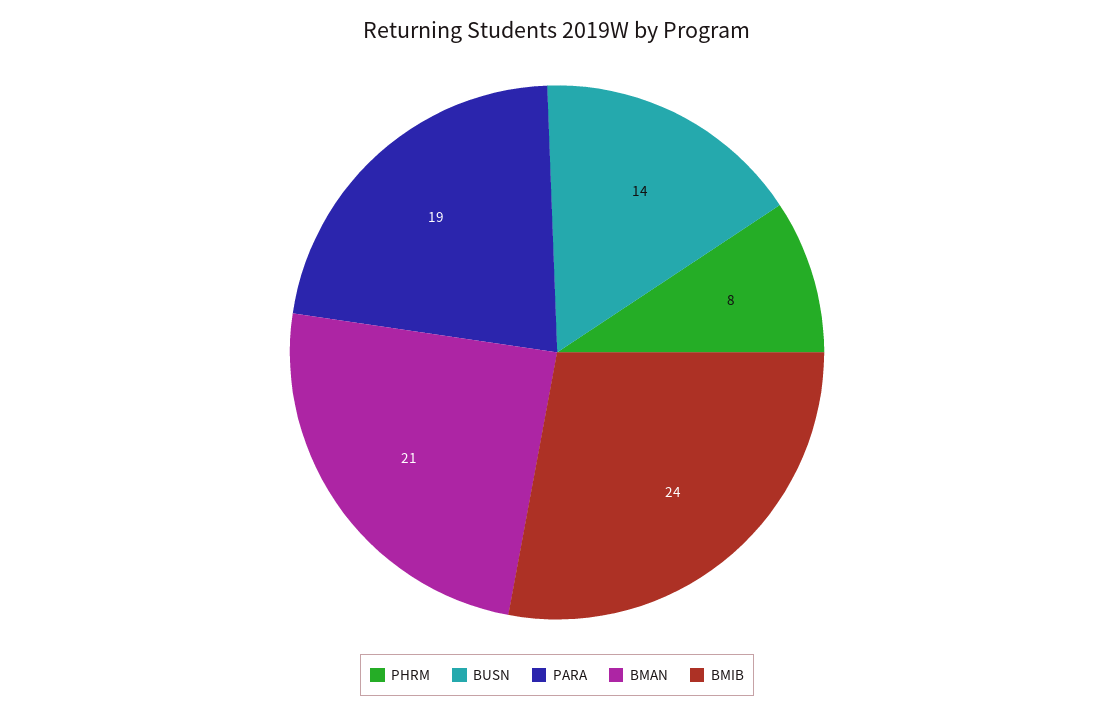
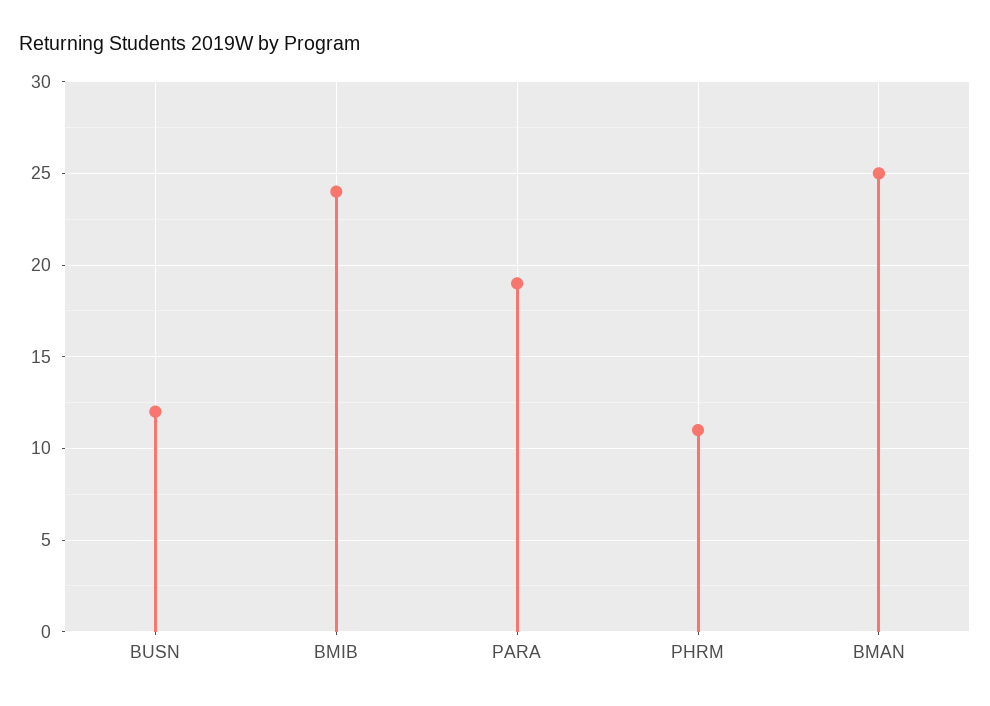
  {
-   "PHRM": 8,
+   "PHRM": 11,
-   "BUSN": 14,
+   "BUSN": 12,
    "PARA": 19,
-   "BMAN": 21,
+   "BMAN": 25,
    "BMIB": 24
  }

